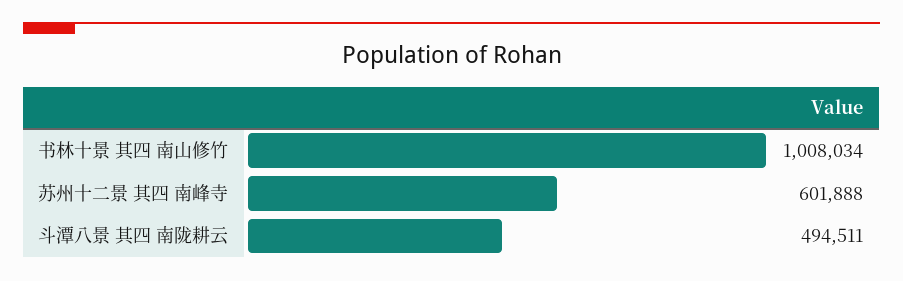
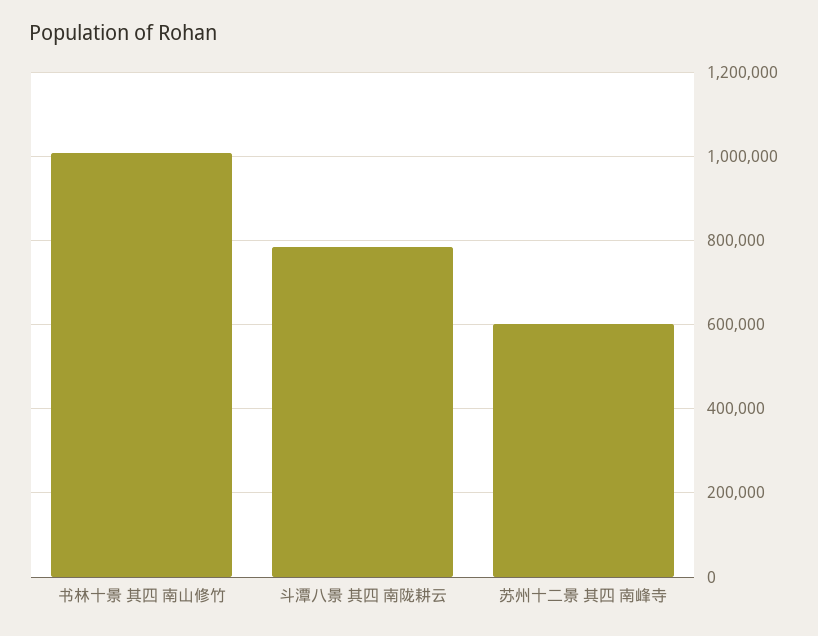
  {
    "书林十景 其四 南山修竹": 1008034,
    "苏州十二景 其四 南峰寺": 601888,
-   "斗潭八景 其四 南陇耕云": 494511
+   "斗潭八景 其四 南陇耕云": 780000
  }

